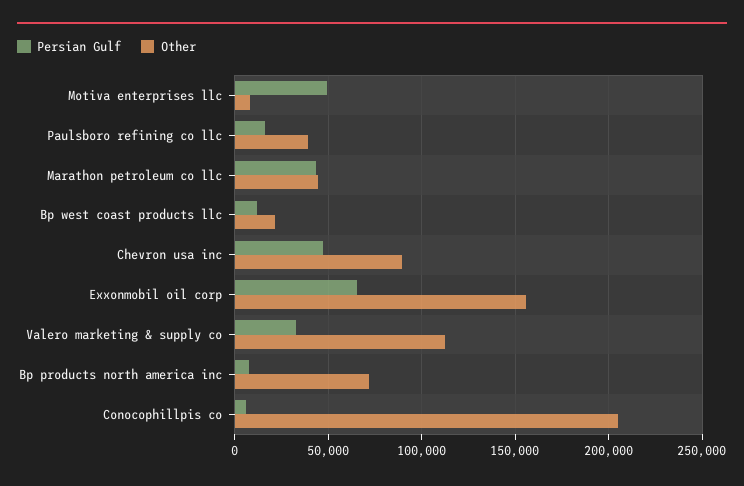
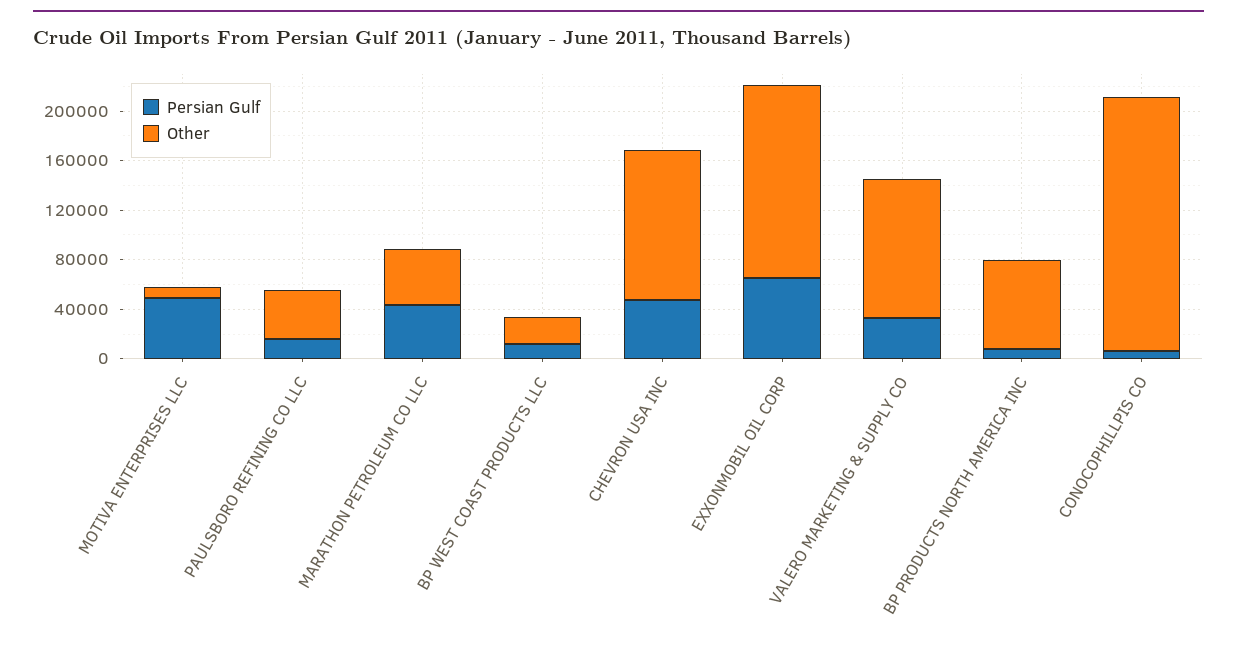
  {
    "Persian Gulf": {
      "Motiva enterprises llc": 50000,
      "Paulsboro refining co llc": 15000,
      "Marathon petroleum co llc": 45000,
      "Bp west coast products llc": 10000,
      "Chevron usa inc": 45000,
      "Exxonmobil oil corp": 65000,
      "Valero marketing & supply co": 35000,
      "Bp products north america inc": 10000,
      "Conocophillpis co": 5000
    },
    "Other": {
      "Motiva enterprises llc": 10000,
      "Paulsboro refining co llc": 40000,
      "Marathon petroleum co llc": 45000,
      "Bp west coast products llc": 20000,
-     "Chevron usa inc": 90000,
+     "Chevron usa inc": 120000,
      "Exxonmobil oil corp": 155000,
      "Valero marketing & supply co": 110000,
      "Bp products north america inc": 70000,
      "Conocophillpis co": 205000
    }
  }

